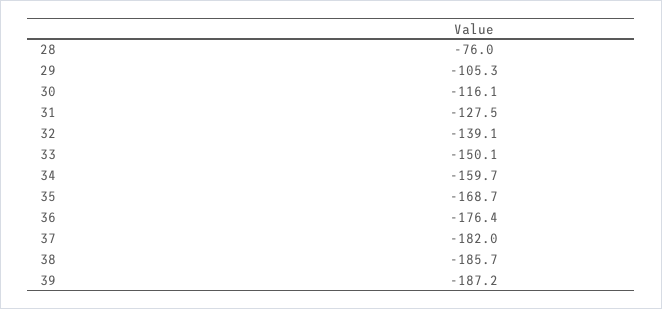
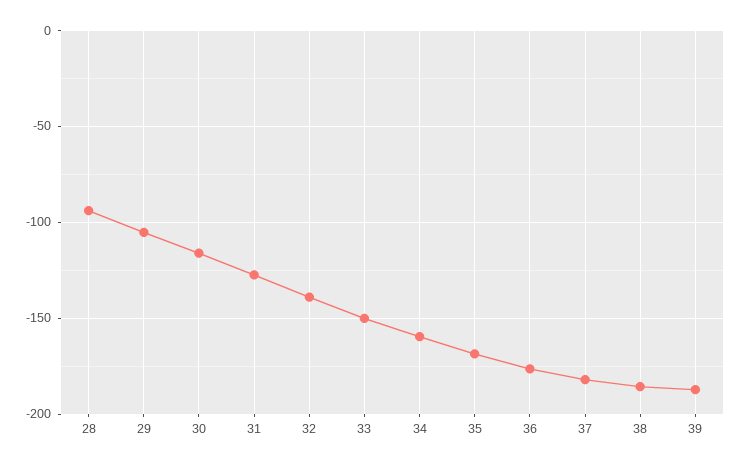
  {
-   "28": -76,
+   "28": -95,
    "29": -105.3,
    "30": -116.1,
    "31": -127.5,
    "32": -139.1,
    "33": -150.1,
    "34": -159.7,
    "35": -168.7,
    "36": -176.4,
    "37": -182,
    "38": -185.7,
    "39": -187.2
  }

